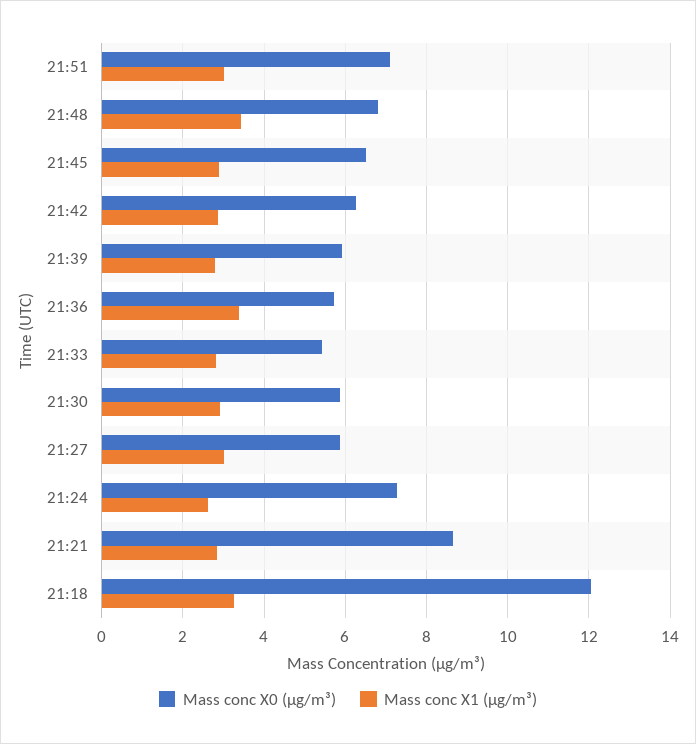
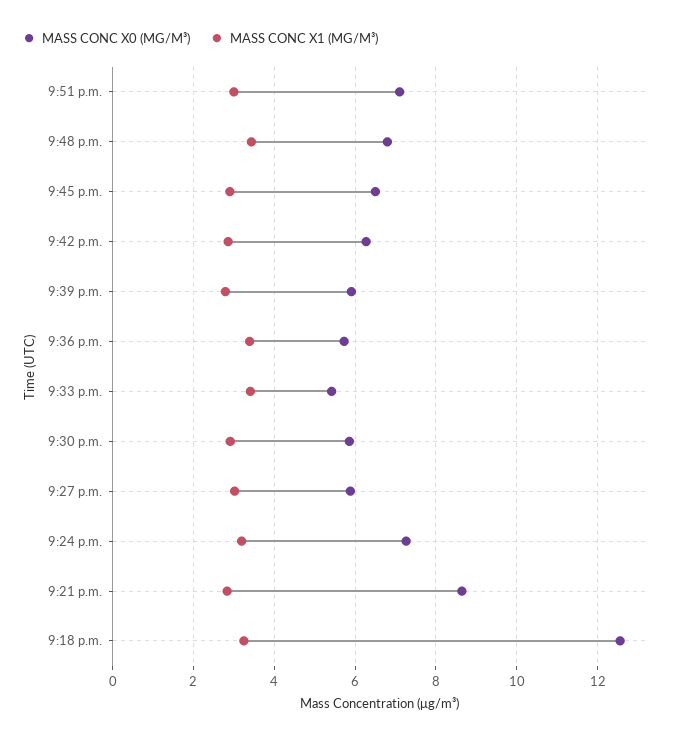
  {
    "Mass conc X0 (μg/m³)": {
      "21:51": 7.2,
      "21:48": 6.8,
      "21:45": 6.6,
      "21:42": 6.2,
      "21:39": 6,
      "21:36": 5.8,
      "21:33": 5.4,
      "21:30": 5.8,
      "21:27": 5.8,
      "21:24": 7.2,
      "21:21": 8.6,
-     "21:18": 12
+     "21:18": 12.6
    },
    "Mass conc X1 (μg/m³)": {
      "21:51": 3,
      "21:48": 3.4,
      "21:45": 3,
      "21:42": 2.8,
      "21:39": 2.8,
      "21:36": 3.4,
-     "21:33": 2.8,
+     "21:33": 3.4,
      "21:30": 3,
      "21:27": 3,
-     "21:24": 2.6,
+     "21:24": 3.2,
      "21:21": 2.8,
      "21:18": 3.2
    }
  }

